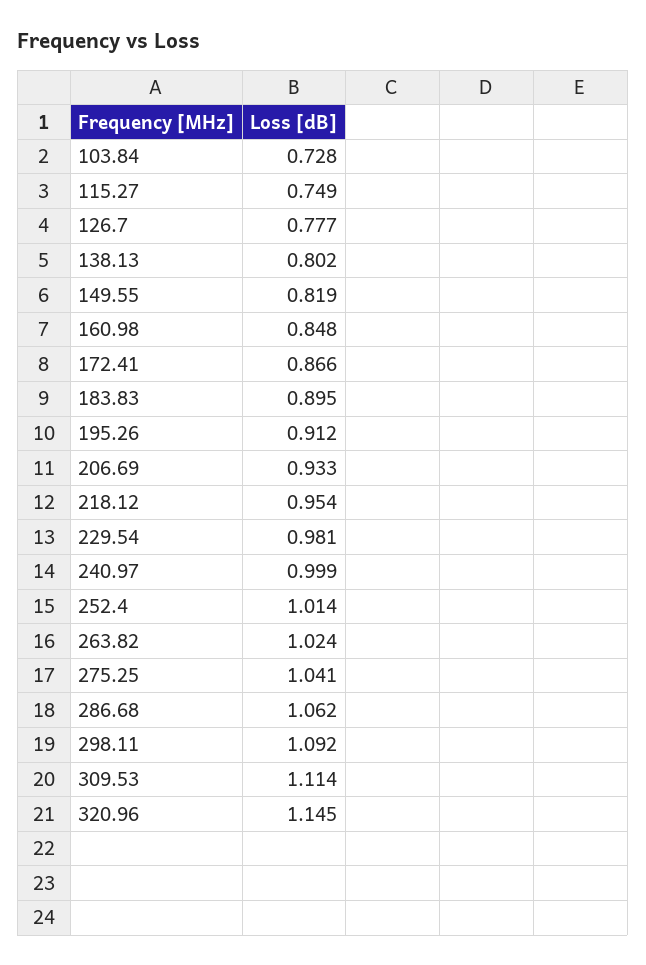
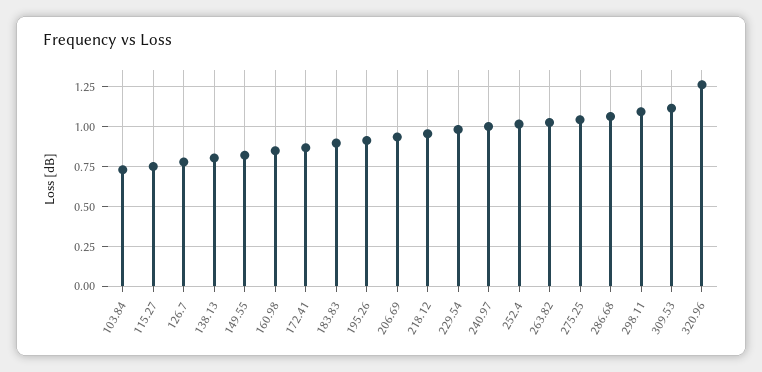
  {
    "103.84": 0.728,
    "115.27": 0.749,
    "126.7": 0.777,
    "138.13": 0.802,
    "149.55": 0.819,
    "160.98": 0.848,
    "172.41": 0.866,
    "183.83": 0.895,
    "195.26": 0.912,
    "206.69": 0.933,
    "218.12": 0.954,
    "229.54": 0.981,
    "240.97": 0.999,
    "252.4": 1.014,
    "263.82": 1.024,
    "275.25": 1.041,
    "286.68": 1.062,
    "298.11": 1.092,
    "309.53": 1.114,
-   "320.96": 1.145
+   "320.96": 1.25
  }

